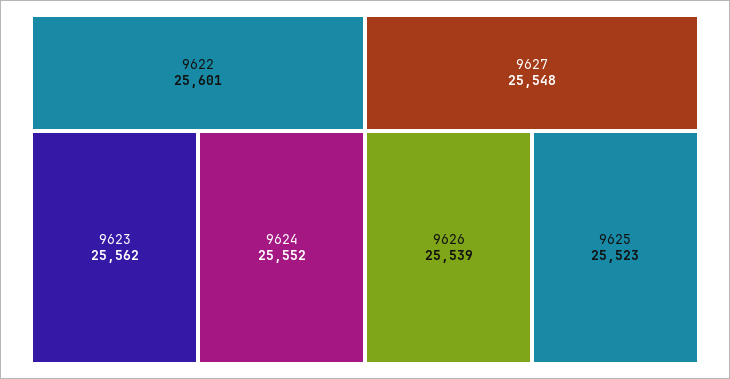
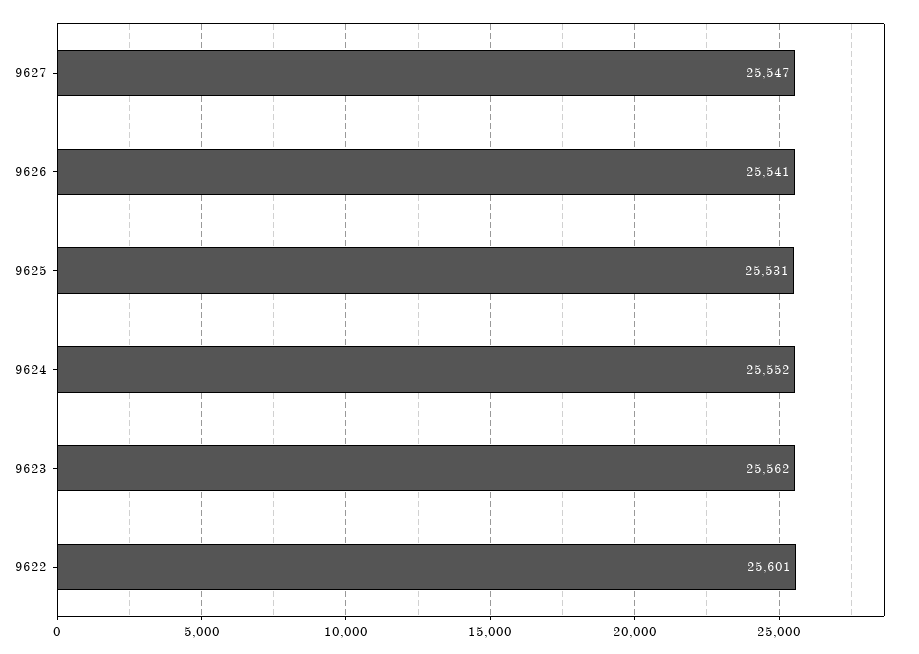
  {
    "9622": 25601,
    "9623": 25562,
    "9624": 25552,
-   "9627": 25548,
+   "9627": 25547,
-   "9626": 25539,
+   "9626": 25541,
-   "9625": 25523
+   "9625": 25531
  }

